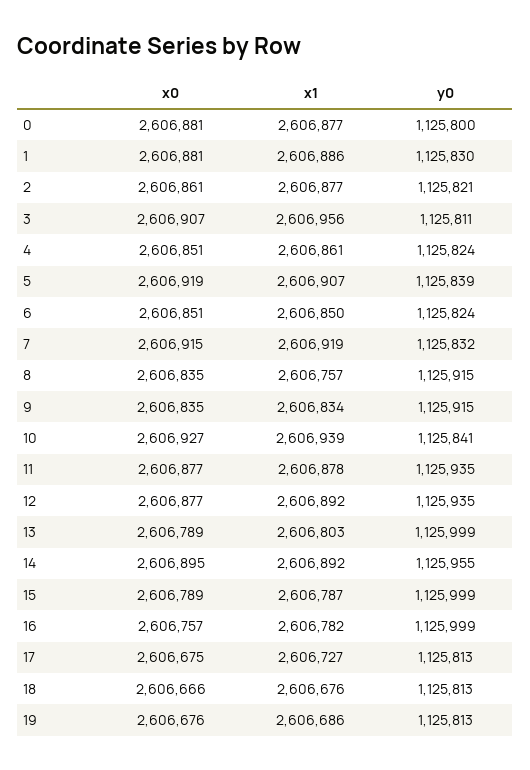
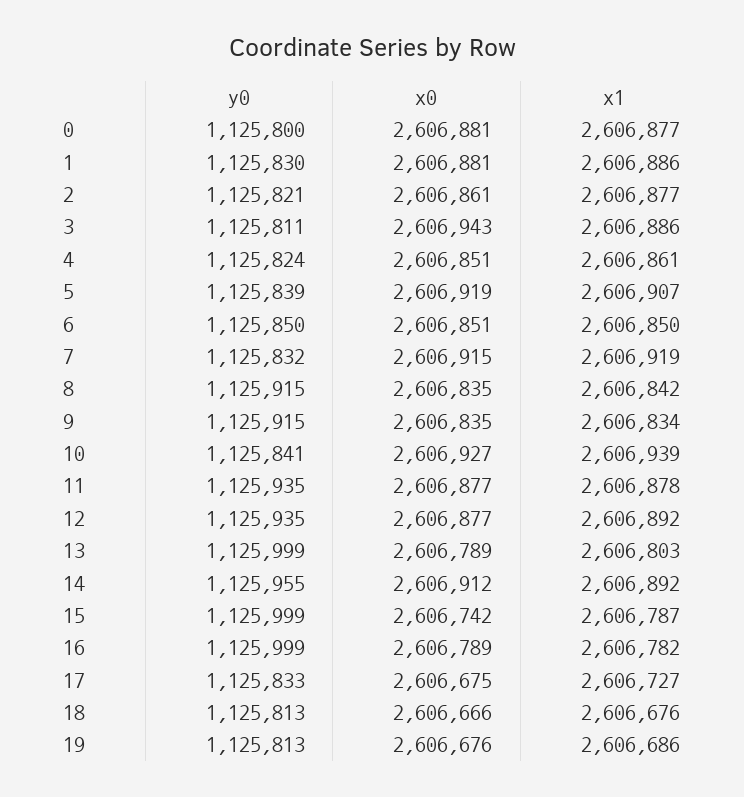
  {
    "x0": {
      "0": 2606881,
      "1": 2606881,
      "2": 2606861,
-     "3": 2606907,
+     "3": 2606943,
      "4": 2606851,
      "5": 2606919,
      "6": 2606851,
      "7": 2606915,
      "8": 2606835,
      "9": 2606835,
      "10": 2606927,
      "11": 2606877,
      "12": 2606877,
      "13": 2606789,
-     "14": 2606895,
+     "14": 2606912,
-     "15": 2606789,
+     "15": 2606742,
-     "16": 2606757,
+     "16": 2606789,
      "17": 2606675,
      "18": 2606666,
      "19": 2606676
    },
    "x1": {
      "0": 2606877,
      "1": 2606886,
      "2": 2606877,
-     "3": 2606956,
+     "3": 2606886,
      "4": 2606861,
      "5": 2606907,
      "6": 2606850,
      "7": 2606919,
-     "8": 2606757,
+     "8": 2606842,
      "9": 2606834,
      "10": 2606939,
      "11": 2606878,
      "12": 2606892,
      "13": 2606803,
      "14": 2606892,
      "15": 2606787,
      "16": 2606782,
      "17": 2606727,
      "18": 2606676,
      "19": 2606686
    },
    "y0": {
      "0": 1125800,
      "1": 1125830,
      "2": 1125821,
      "3": 1125811,
      "4": 1125824,
      "5": 1125839,
-     "6": 1125824,
+     "6": 1125850,
      "7": 1125832,
      "8": 1125915,
      "9": 1125915,
      "10": 1125841,
      "11": 1125935,
      "12": 1125935,
      "13": 1125999,
      "14": 1125955,
      "15": 1125999,
      "16": 1125999,
-     "17": 1125813,
+     "17": 1125833,
      "18": 1125813,
      "19": 1125813
    }
  }

